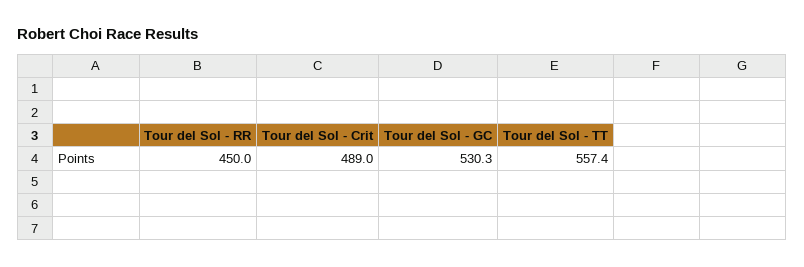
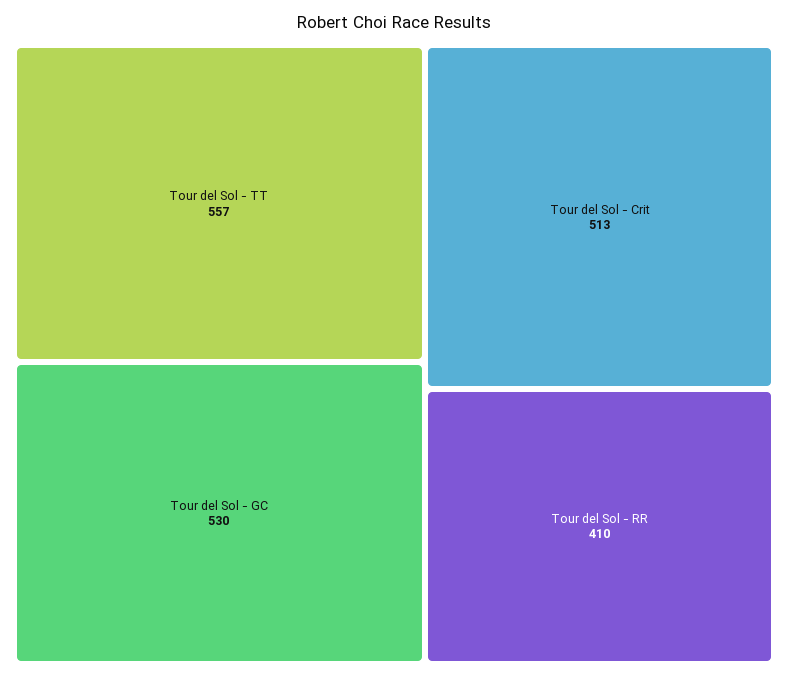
  {
-   "Tour del Sol - RR": 450,
+   "Tour del Sol - RR": 410,
-   "Tour del Sol - Crit": 489,
+   "Tour del Sol - Crit": 513,
    "Tour del Sol - GC": 530.3,
    "Tour del Sol - TT": 557.4
  }

